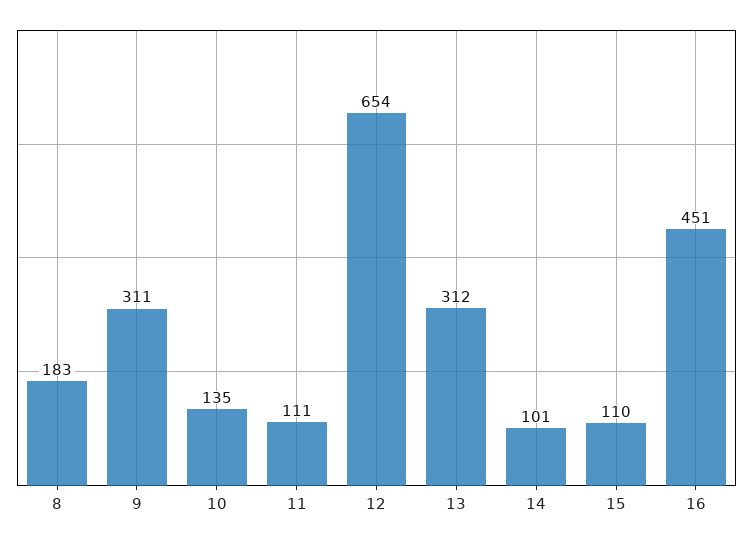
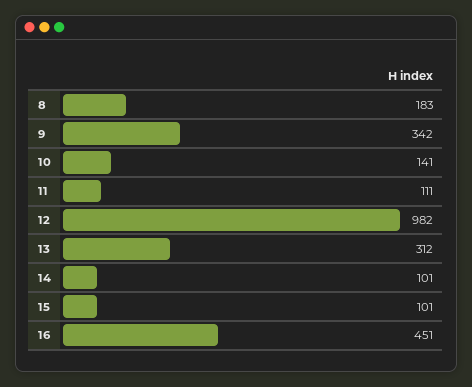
  {
    "8": 183,
-   "9": 311,
+   "9": 342,
-   "10": 135,
+   "10": 141,
    "11": 111,
-   "12": 654,
+   "12": 982,
    "13": 312,
    "14": 101,
-   "15": 110,
+   "15": 101,
    "16": 451
  }

